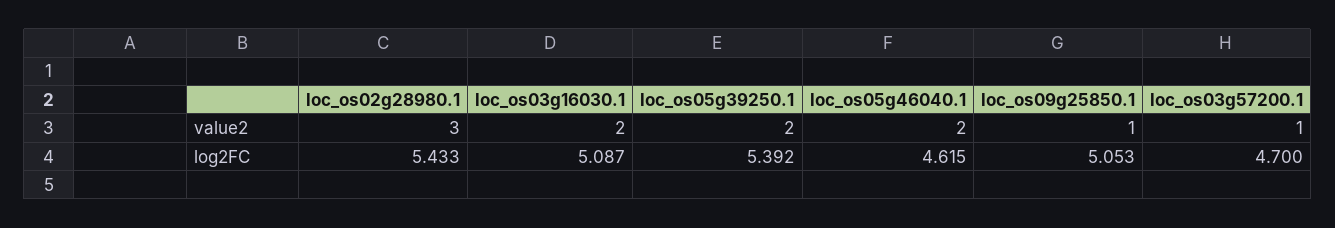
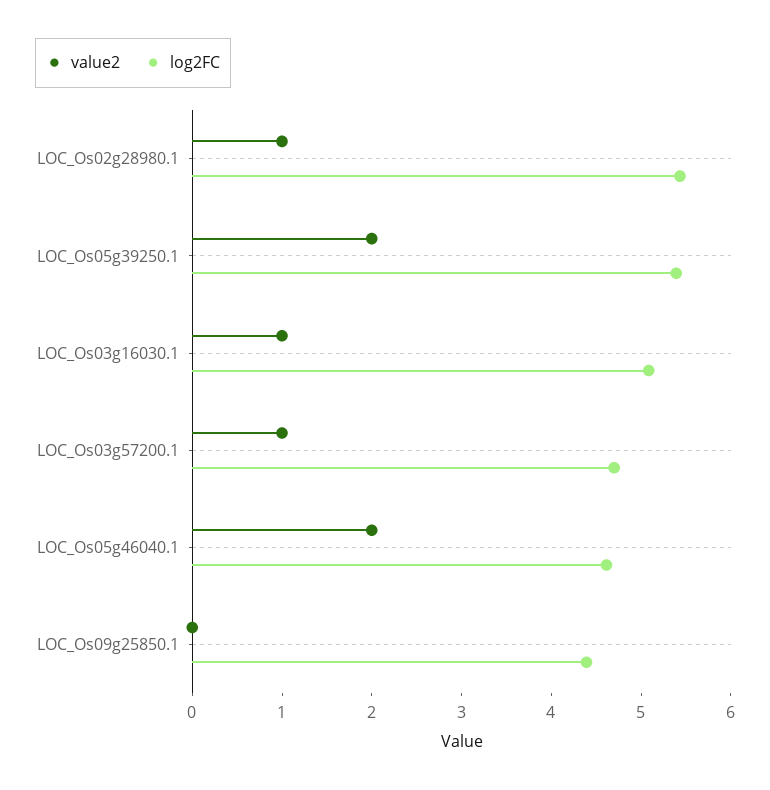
  {
    "value2": {
-     "loc_os02g28980.1": 3,
+     "loc_os02g28980.1": 1,
-     "loc_os03g16030.1": 2,
+     "loc_os03g16030.1": 1,
      "loc_os05g39250.1": 2,
      "loc_os05g46040.1": 2,
-     "loc_os09g25850.1": 1,
+     "loc_os09g25850.1": 0,
      "loc_os03g57200.1": 1
    },
    "log2FC": {
      "loc_os02g28980.1": 5.433,
      "loc_os03g16030.1": 5.087,
      "loc_os05g39250.1": 5.392,
      "loc_os05g46040.1": 4.615,
-     "loc_os09g25850.1": 5.053,
+     "loc_os09g25850.1": 4.4,
      "loc_os03g57200.1": 4.7
    }
  }

